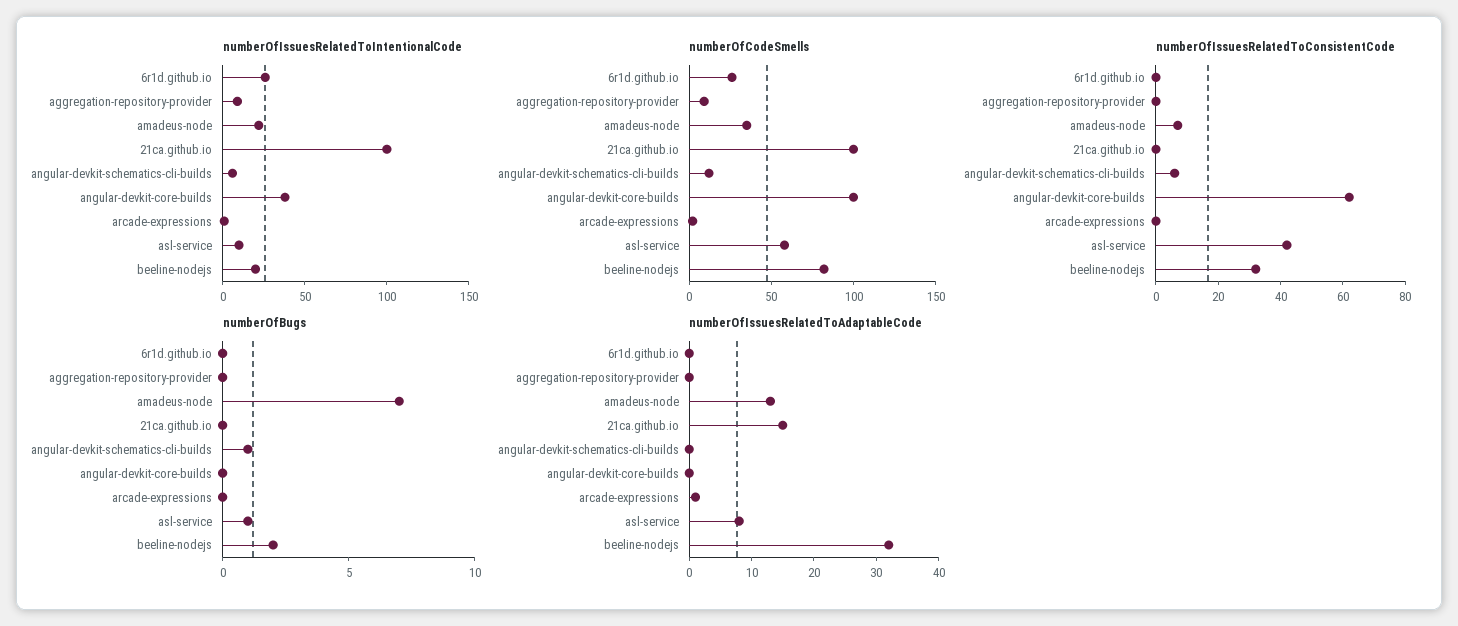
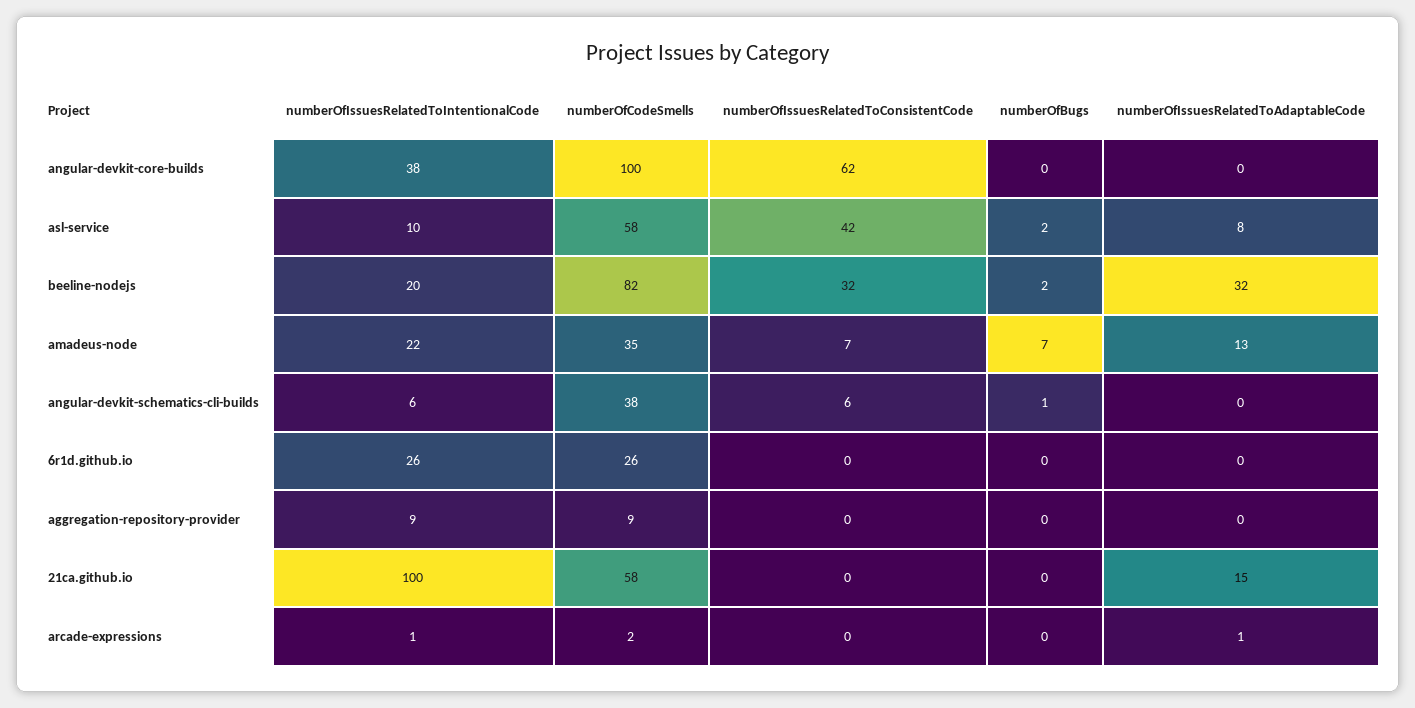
  {
    "numberOfIssuesRelatedToIntentionalCode": {
      "6r1d.github.io": 26,
      "aggregation-repository-provider": 9,
      "amadeus-node": 22,
      "21ca.github.io": 100,
      "angular-devkit-schematics-cli-builds": 6,
      "angular-devkit-core-builds": 38,
      "arcade-expressions": 1,
      "asl-service": 10,
      "beeline-nodejs": 20
    },
    "numberOfCodeSmells": {
      "6r1d.github.io": 26,
      "aggregation-repository-provider": 9,
      "amadeus-node": 35,
-     "21ca.github.io": 100,
+     "21ca.github.io": 58,
-     "angular-devkit-schematics-cli-builds": 10,
+     "angular-devkit-schematics-cli-builds": 38,
      "angular-devkit-core-builds": 100,
      "arcade-expressions": 2,
      "asl-service": 58,
      "beeline-nodejs": 82
    },
    "numberOfIssuesRelatedToConsistentCode": {
      "6r1d.github.io": 0,
      "aggregation-repository-provider": 0,
      "amadeus-node": 7,
      "21ca.github.io": 0,
      "angular-devkit-schematics-cli-builds": 6,
      "angular-devkit-core-builds": 62,
      "arcade-expressions": 0,
      "asl-service": 42,
      "beeline-nodejs": 32
    },
    "numberOfBugs": {
      "6r1d.github.io": 0,
      "aggregation-repository-provider": 0,
      "amadeus-node": 7,
      "21ca.github.io": 0,
      "angular-devkit-schematics-cli-builds": 1,
      "angular-devkit-core-builds": 0,
      "arcade-expressions": 0,
-     "asl-service": 1,
+     "asl-service": 2,
      "beeline-nodejs": 2
    },
    "numberOfIssuesRelatedToAdaptableCode": {
      "6r1d.github.io": 0,
      "aggregation-repository-provider": 0,
      "amadeus-node": 13,
      "21ca.github.io": 15,
      "angular-devkit-schematics-cli-builds": 0,
      "angular-devkit-core-builds": 0,
      "arcade-expressions": 1,
      "asl-service": 8,
      "beeline-nodejs": 32
    }
  }

